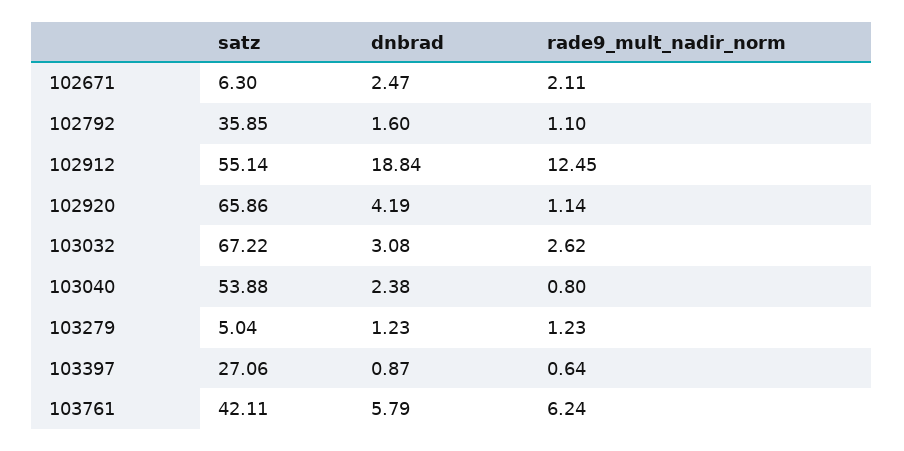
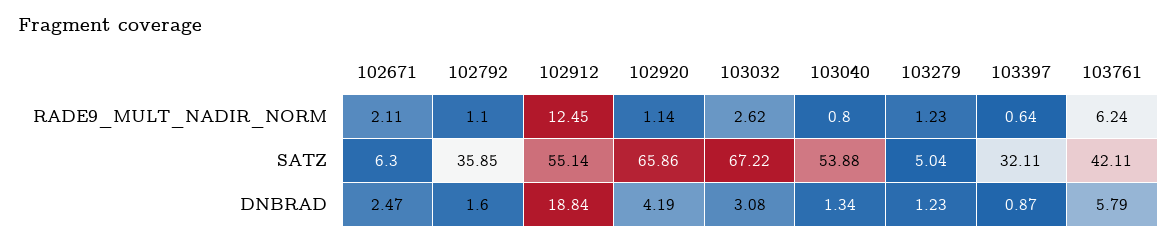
  {
    "satz": {
      "102671": 6.3,
      "102792": 35.85,
      "102912": 55.14,
      "102920": 65.86,
      "103032": 67.22,
      "103040": 53.88,
      "103279": 5.04,
-     "103397": 27.06,
+     "103397": 32.11,
      "103761": 42.11
    },
    "dnbrad": {
      "102671": 2.47,
      "102792": 1.6,
      "102912": 18.84,
      "102920": 4.19,
      "103032": 3.08,
-     "103040": 2.38,
+     "103040": 1.34,
      "103279": 1.23,
      "103397": 0.87,
      "103761": 5.79
    },
    "rade9_mult_nadir_norm": {
      "102671": 2.11,
      "102792": 1.1,
      "102912": 12.45,
      "102920": 1.14,
      "103032": 2.62,
      "103040": 0.8,
      "103279": 1.23,
      "103397": 0.64,
      "103761": 6.24
    }
  }

